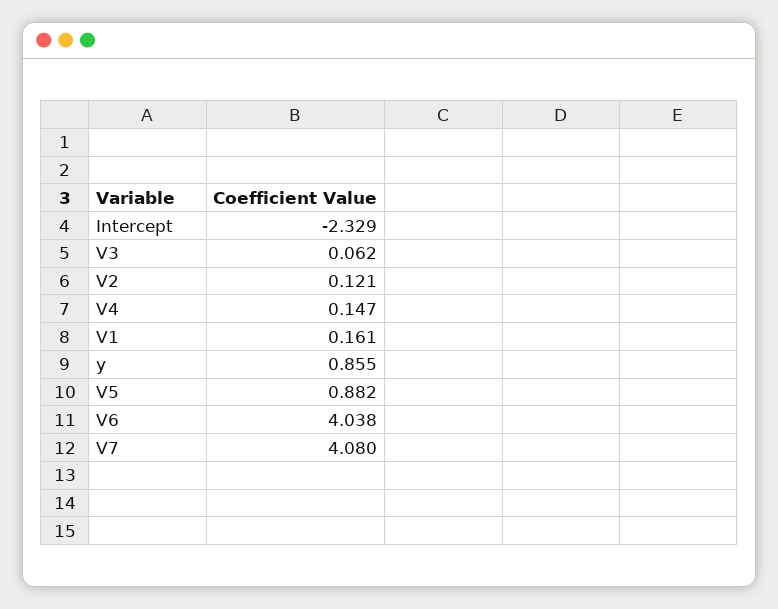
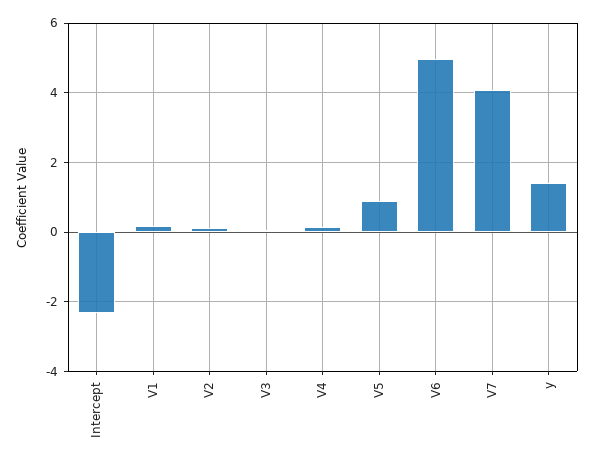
  {
    "Intercept": -2.329,
    "V3": 0.062,
    "V2": 0.121,
    "V4": 0.147,
    "V1": 0.161,
-   "y": 0.855,
+   "y": 1.4,
    "V5": 0.882,
-   "V6": 4.038,
+   "V6": 5,
    "V7": 4.08
  }

